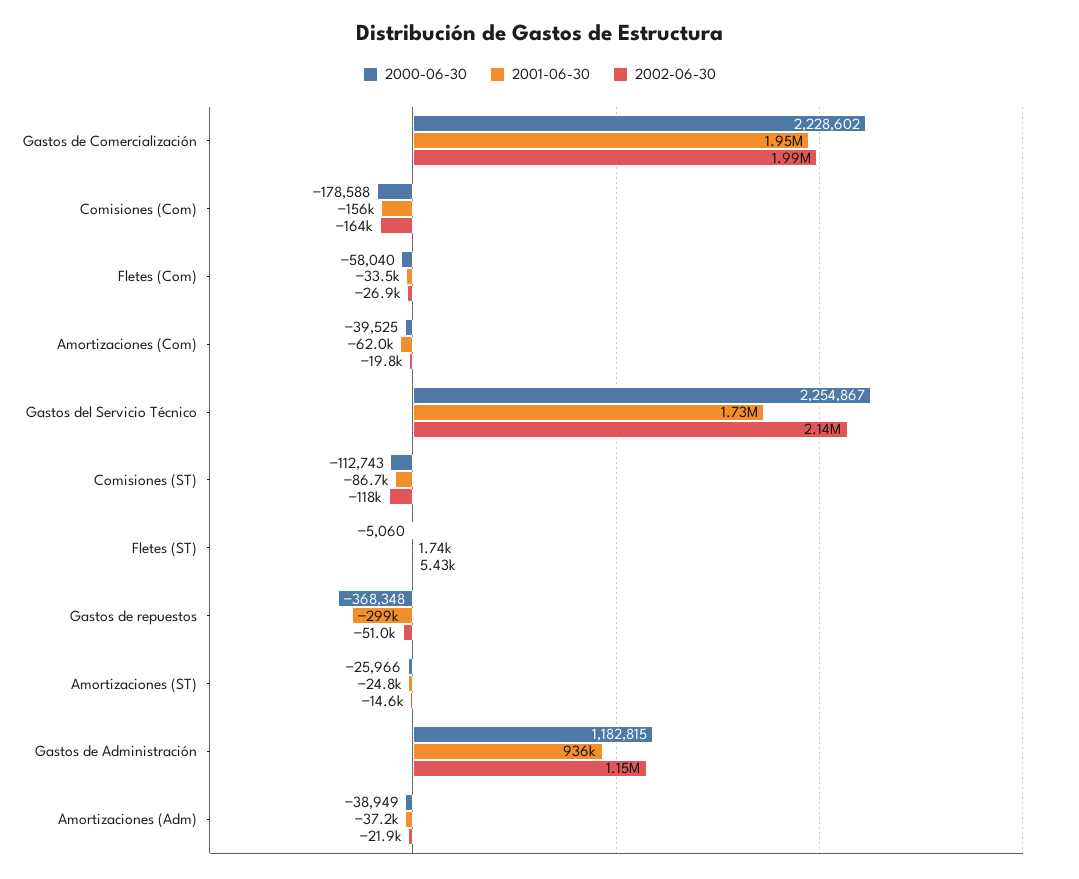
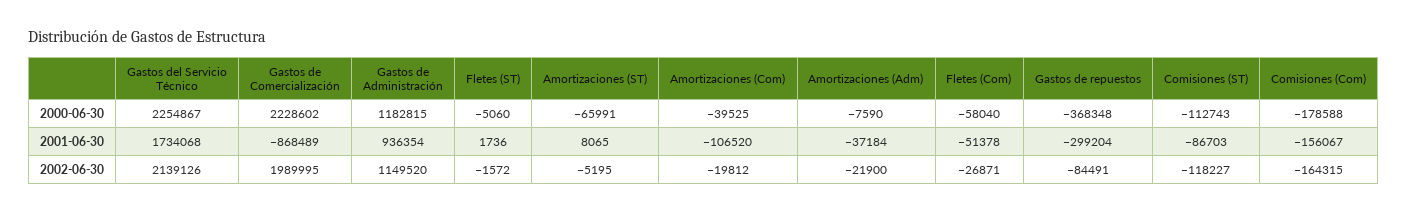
  {
    "2000-06-30": {
      "Gastos de Comercialización": 2228602,
      "Comisiones (Com)": -178588,
      "Fletes (Com)": -58040,
      "Amortizaciones (Com)": -39525,
      "Gastos del Servicio Técnico": 2254867,
      "Comisiones (ST)": -112743,
      "Fletes (ST)": -5060,
      "Gastos de repuestos": -368348,
-     "Amortizaciones (ST)": -25966,
+     "Amortizaciones (ST)": -65991,
      "Gastos de Administración": 1182815,
-     "Amortizaciones (Adm)": -38949
+     "Amortizaciones (Adm)": -7590
    },
    "2001-06-30": {
-     "Gastos de Comercialización": 1950000,
+     "Gastos de Comercialización": -868489,
      "Comisiones (Com)": -156067,
-     "Fletes (Com)": -33500,
+     "Fletes (Com)": -51378,
-     "Amortizaciones (Com)": -62000,
+     "Amortizaciones (Com)": -106520,
      "Gastos del Servicio Técnico": 1734068,
      "Comisiones (ST)": -86703,
      "Fletes (ST)": 1736,
      "Gastos de repuestos": -299204,
-     "Amortizaciones (ST)": -24800,
+     "Amortizaciones (ST)": 8065,
      "Gastos de Administración": 936354,
      "Amortizaciones (Adm)": -37184
    },
    "2002-06-30": {
      "Gastos de Comercialización": 1989995,
      "Comisiones (Com)": -164315,
      "Fletes (Com)": -26871,
      "Amortizaciones (Com)": -19812,
      "Gastos del Servicio Técnico": 2139126,
      "Comisiones (ST)": -118227,
-     "Fletes (ST)": 5430,
+     "Fletes (ST)": -1572,
-     "Gastos de repuestos": -51000,
+     "Gastos de repuestos": -84491,
-     "Amortizaciones (ST)": -14600,
+     "Amortizaciones (ST)": -5195,
      "Gastos de Administración": 1149520,
      "Amortizaciones (Adm)": -21900
    }
  }

